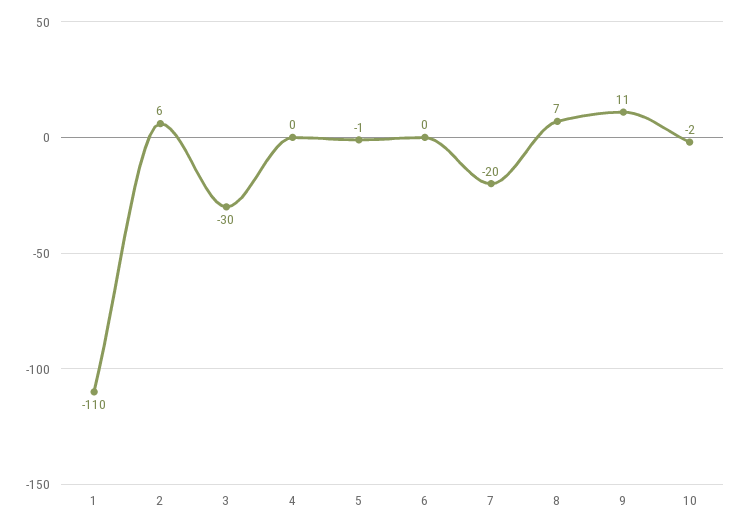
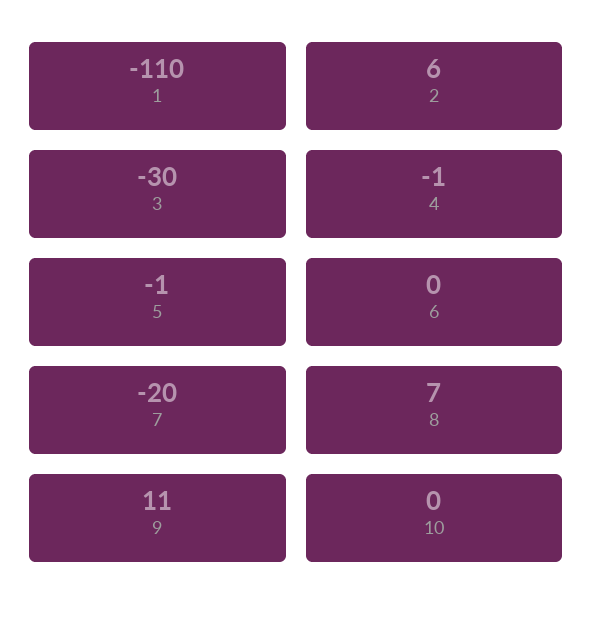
  {
    "1": -110,
    "2": 6,
    "3": -30,
-   "4": 0,
+   "4": -1,
    "5": -1,
    "6": 0,
    "7": -20,
    "8": 7,
    "9": 11,
-   "10": -2
+   "10": 0
  }

